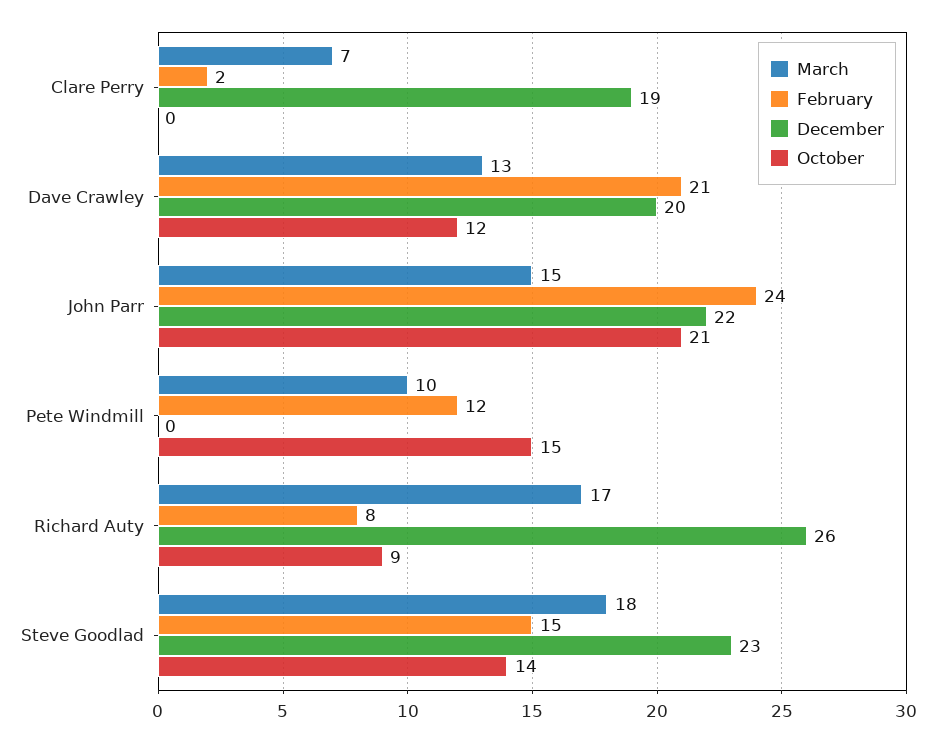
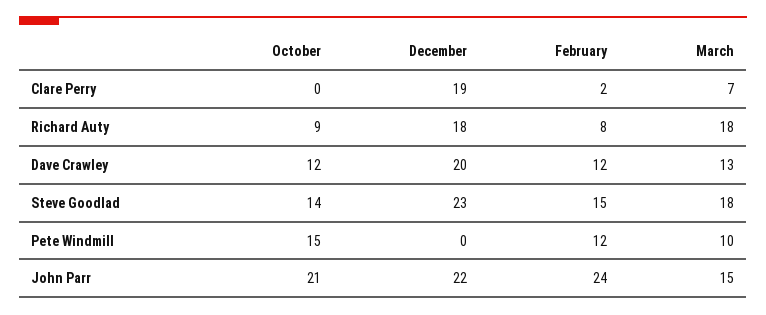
  {
    "March": {
      "Clare Perry": 7,
      "Dave Crawley": 13,
      "John Parr": 15,
      "Pete Windmill": 10,
-     "Richard Auty": 17,
+     "Richard Auty": 18,
      "Steve Goodlad": 18
    },
    "February": {
      "Clare Perry": 2,
-     "Dave Crawley": 21,
+     "Dave Crawley": 12,
      "John Parr": 24,
      "Pete Windmill": 12,
      "Richard Auty": 8,
      "Steve Goodlad": 15
    },
    "December": {
      "Clare Perry": 19,
      "Dave Crawley": 20,
      "John Parr": 22,
      "Pete Windmill": 0,
-     "Richard Auty": 26,
+     "Richard Auty": 18,
      "Steve Goodlad": 23
    },
    "October": {
      "Clare Perry": 0,
      "Dave Crawley": 12,
      "John Parr": 21,
      "Pete Windmill": 15,
      "Richard Auty": 9,
      "Steve Goodlad": 14
    }
  }

